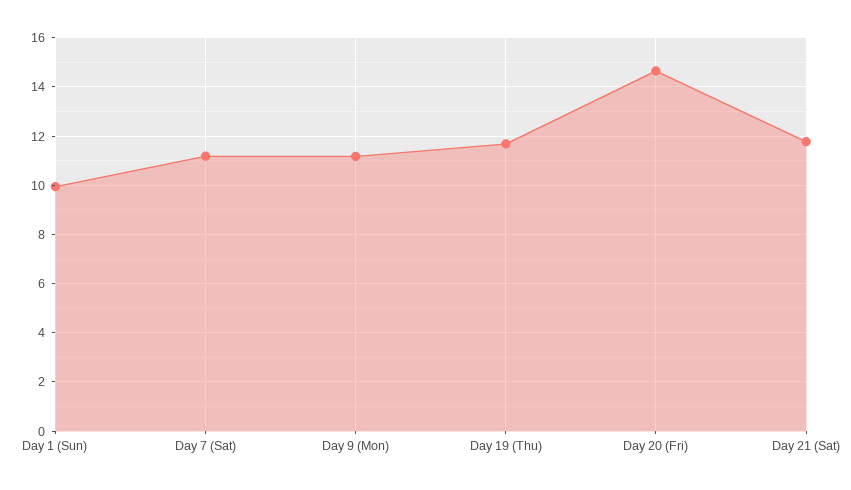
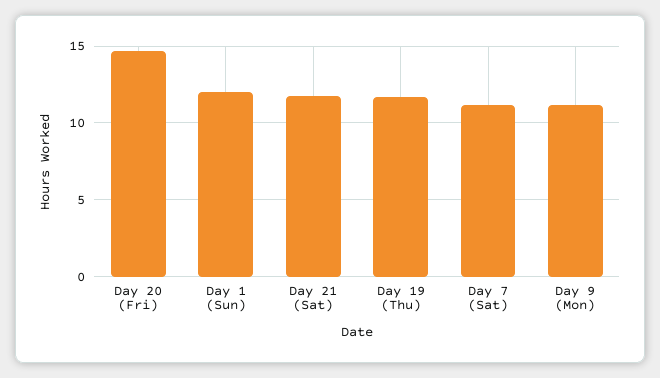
  {
-   "Day 1 (Sun)": 10,
+   "Day 1 (Sun)": 12,
    "Day 7 (Sat)": 11.25,
    "Day 9 (Mon)": 11.25,
    "Day 19 (Thu)": 11.75,
    "Day 20 (Fri)": 14.75,
    "Day 21 (Sat)": 11.75
  }

